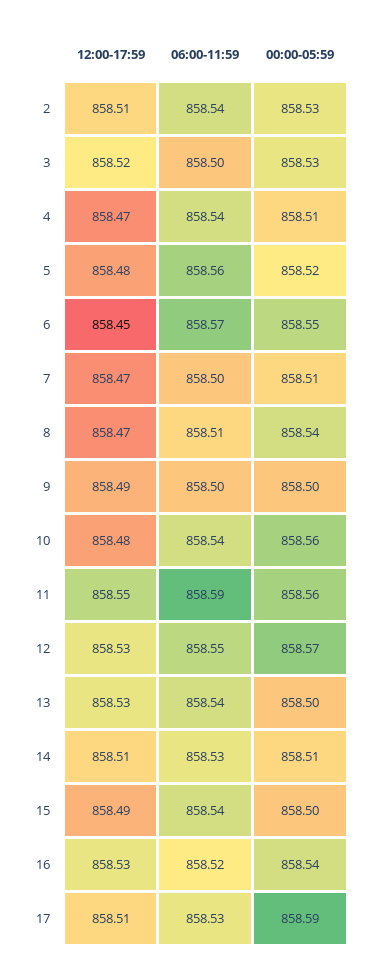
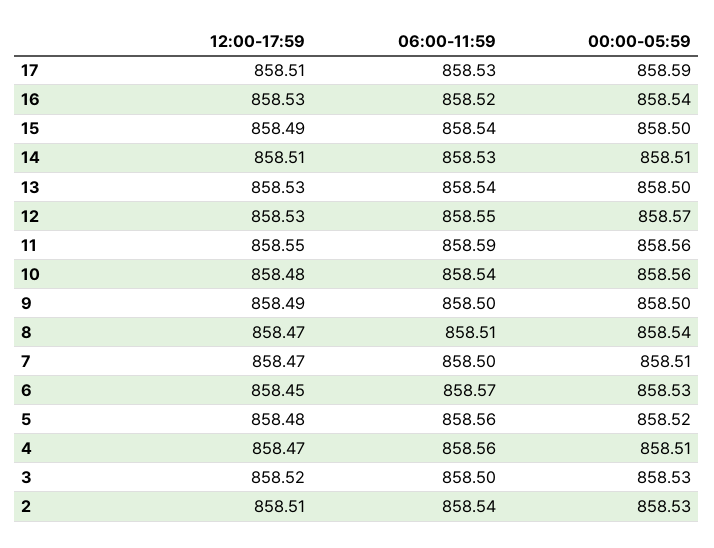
  {
    "12:00-17:59": {
      "2": 858.51,
      "3": 858.52,
      "4": 858.47,
      "5": 858.48,
      "6": 858.45,
      "7": 858.47,
      "8": 858.47,
      "9": 858.49,
      "10": 858.48,
      "11": 858.55,
      "12": 858.53,
      "13": 858.53,
      "14": 858.51,
      "15": 858.49,
      "16": 858.53,
      "17": 858.51
    },
    "06:00-11:59": {
      "2": 858.54,
      "3": 858.5,
-     "4": 858.54,
+     "4": 858.56,
      "5": 858.56,
      "6": 858.57,
      "7": 858.5,
      "8": 858.51,
      "9": 858.5,
      "10": 858.54,
      "11": 858.59,
      "12": 858.55,
      "13": 858.54,
      "14": 858.53,
      "15": 858.54,
      "16": 858.52,
      "17": 858.53
    },
    "00:00-05:59": {
      "2": 858.53,
      "3": 858.53,
      "4": 858.51,
      "5": 858.52,
-     "6": 858.55,
+     "6": 858.53,
      "7": 858.51,
      "8": 858.54,
      "9": 858.5,
      "10": 858.56,
      "11": 858.56,
      "12": 858.57,
      "13": 858.5,
      "14": 858.51,
      "15": 858.5,
      "16": 858.54,
      "17": 858.59
    }
  }

